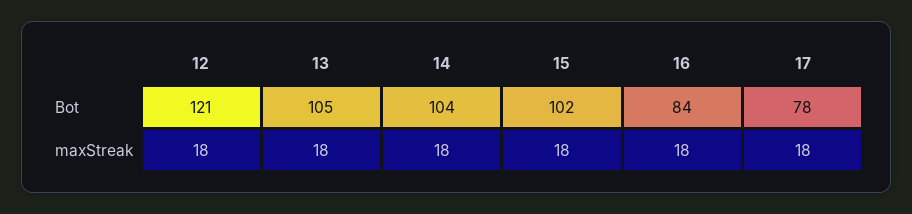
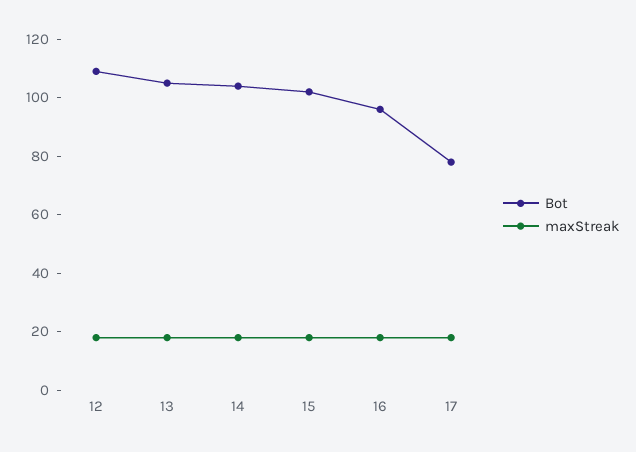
  {
    "Bot": {
-     "12": 121,
+     "12": 110,
      "13": 105,
      "14": 104,
      "15": 102,
-     "16": 84,
+     "16": 95,
      "17": 78
    },
    "maxStreak": {
      "12": 18,
      "13": 18,
      "14": 18,
      "15": 18,
      "16": 18,
      "17": 18
    }
  }

